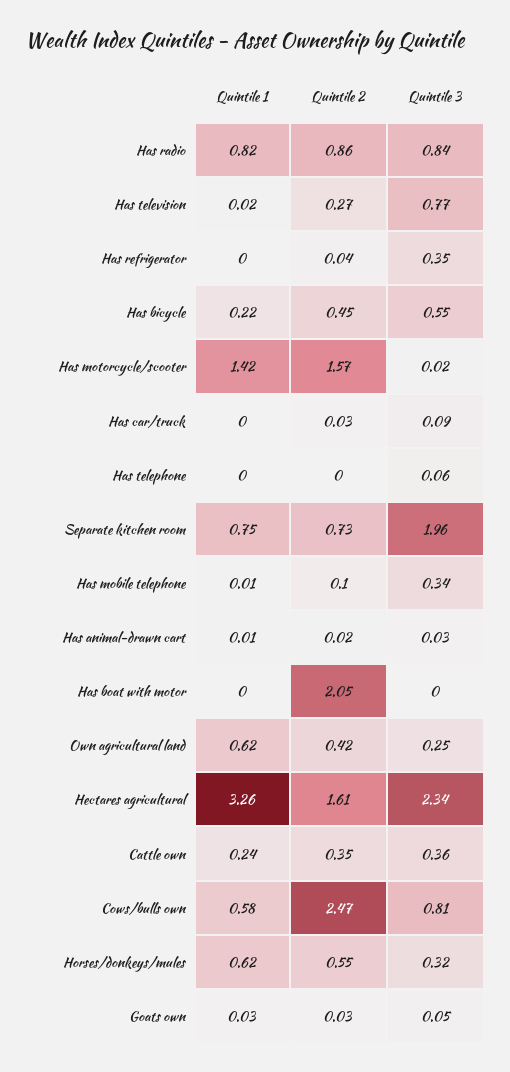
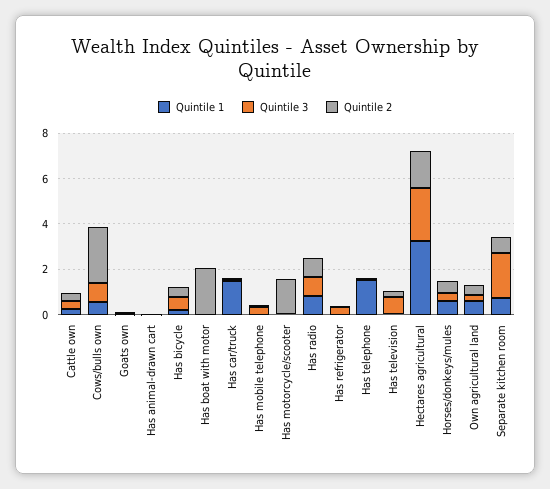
  {
    "Quintile 1": {
      "Has radio": 0.82,
      "Has television": 0.02,
      "Has refrigerator": 0,
      "Has bicycle": 0.22,
-     "Has motorcycle/scooter": 1.42,
+     "Has motorcycle/scooter": 0,
-     "Has car/truck": 0,
+     "Has car/truck": 1.5,
-     "Has telephone": 0,
+     "Has telephone": 1.5,
      "Separate kitchen room": 0.75,
      "Has mobile telephone": 0.01,
      "Has animal-drawn cart": 0.01,
      "Has boat with motor": 0,
      "Own agricultural land": 0.62,
      "Hectares agricultural": 3.26,
      "Cattle own": 0.24,
      "Cows/bulls own": 0.58,
      "Horses/donkeys/mules": 0.62,
      "Goats own": 0.03
    },
    "Quintile 2": {
      "Has radio": 0.86,
      "Has television": 0.27,
      "Has refrigerator": 0.04,
      "Has bicycle": 0.45,
      "Has motorcycle/scooter": 1.57,
      "Has car/truck": 0.03,
      "Has telephone": 0,
      "Separate kitchen room": 0.73,
      "Has mobile telephone": 0.1,
      "Has animal-drawn cart": 0.02,
      "Has boat with motor": 2.05,
      "Own agricultural land": 0.42,
      "Hectares agricultural": 1.61,
      "Cattle own": 0.35,
      "Cows/bulls own": 2.47,
      "Horses/donkeys/mules": 0.55,
      "Goats own": 0.03
    },
    "Quintile 3": {
      "Has radio": 0.84,
      "Has television": 0.77,
      "Has refrigerator": 0.35,
      "Has bicycle": 0.55,
      "Has motorcycle/scooter": 0.02,
      "Has car/truck": 0.09,
      "Has telephone": 0.06,
      "Separate kitchen room": 1.96,
      "Has mobile telephone": 0.34,
      "Has animal-drawn cart": 0.03,
      "Has boat with motor": 0,
      "Own agricultural land": 0.25,
      "Hectares agricultural": 2.34,
      "Cattle own": 0.36,
      "Cows/bulls own": 0.81,
      "Horses/donkeys/mules": 0.32,
      "Goats own": 0.05
    }
  }

